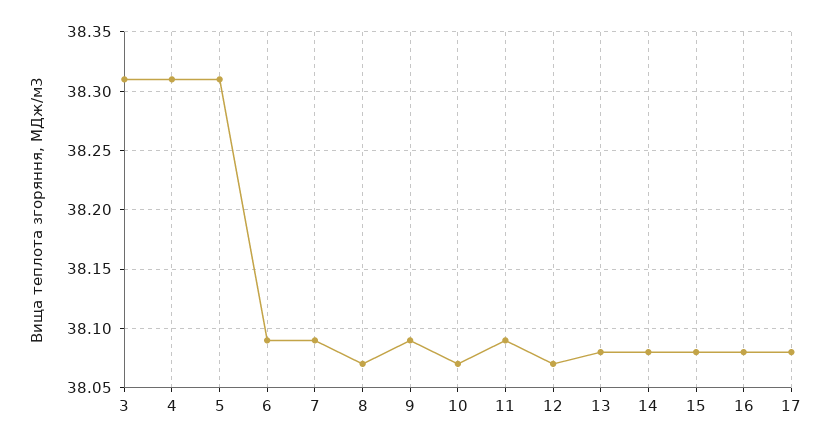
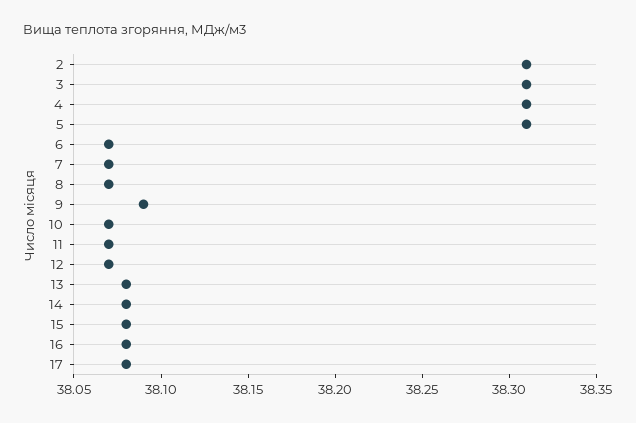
  {
    "3": 38.31,
    "4": 38.31,
    "5": 38.31,
-   "6": 38.09,
+   "6": 38.07,
-   "7": 38.09,
+   "7": 38.07,
    "8": 38.07,
    "9": 38.09,
    "10": 38.07,
-   "11": 38.09,
+   "11": 38.07,
    "12": 38.07,
    "13": 38.08,
    "14": 38.08,
    "15": 38.08,
    "16": 38.08,
-   "17": 38.08
+   "17": 38.08,
+   "2": 38.31
  }

